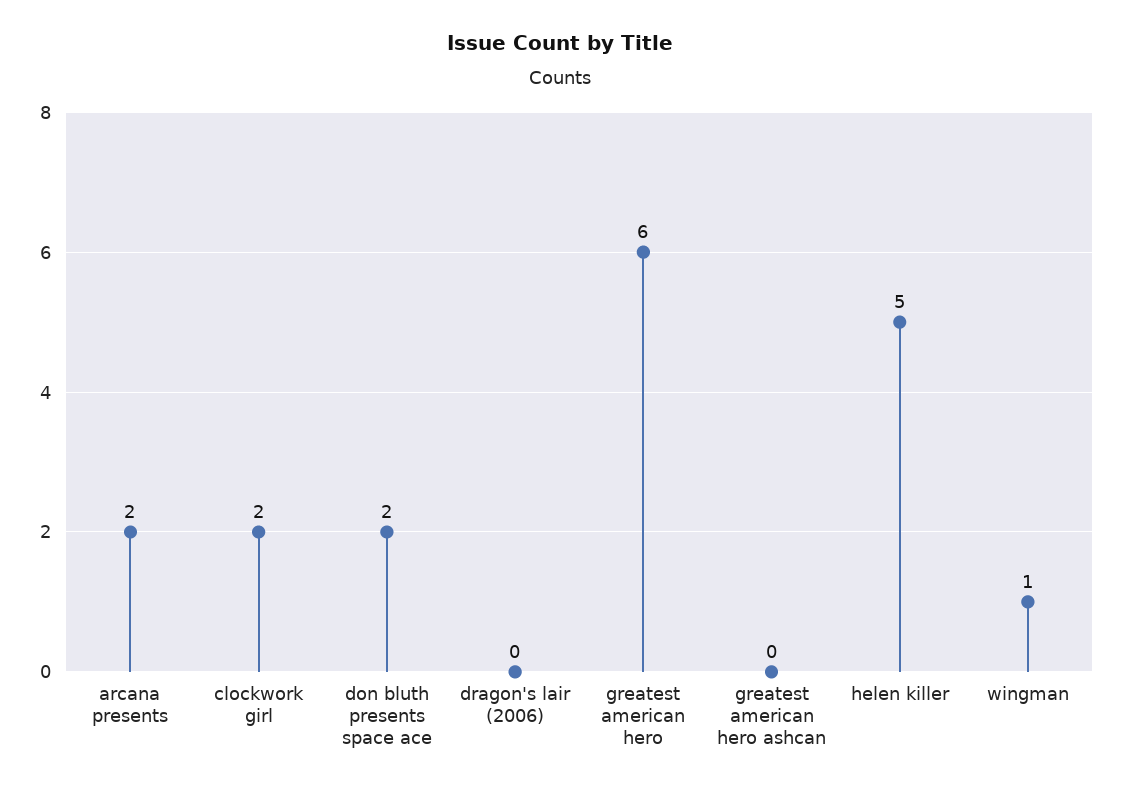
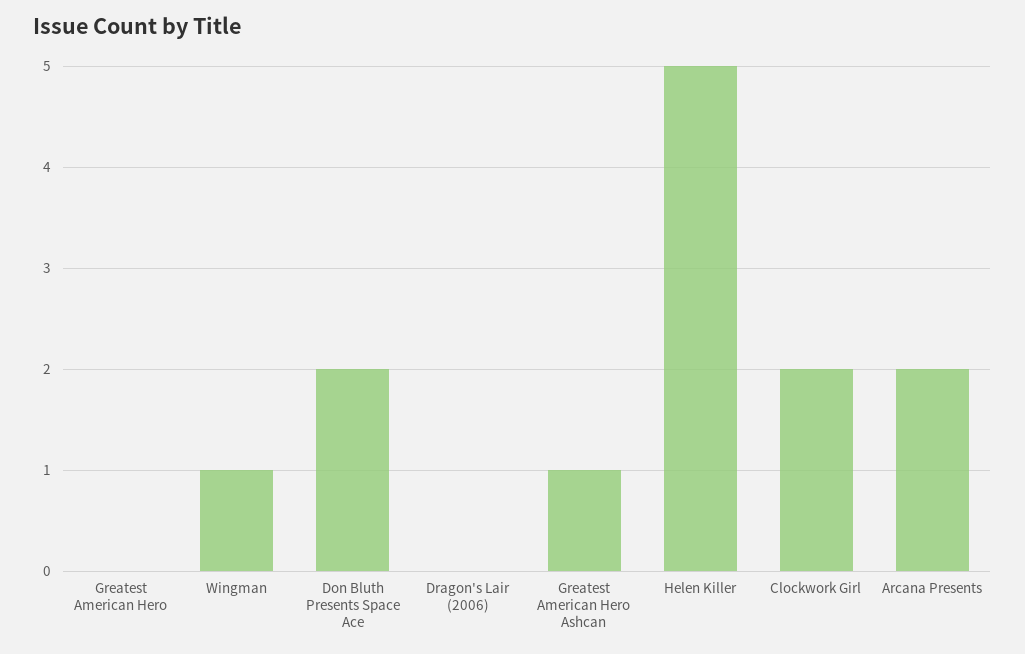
  {
    "arcana presents": 2,
    "clockwork girl": 2,
    "don bluth presents space ace": 2,
    "dragon's lair (2006)": 0,
-   "greatest american hero": 6,
+   "greatest american hero": 0,
-   "greatest american hero ashcan": 0,
+   "greatest american hero ashcan": 1,
    "helen killer": 5,
    "wingman": 1
  }

